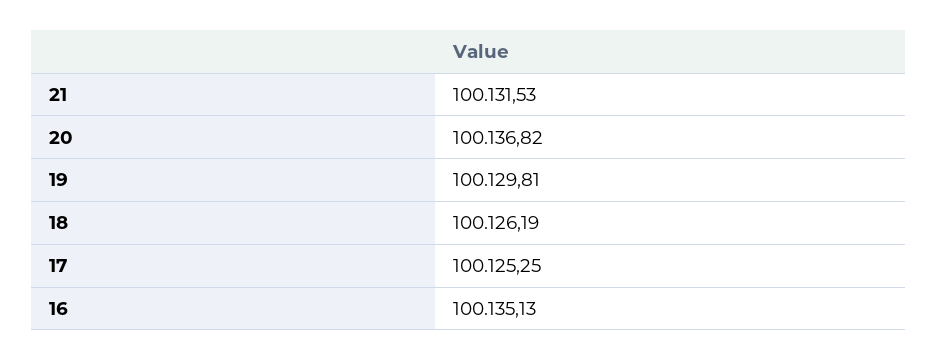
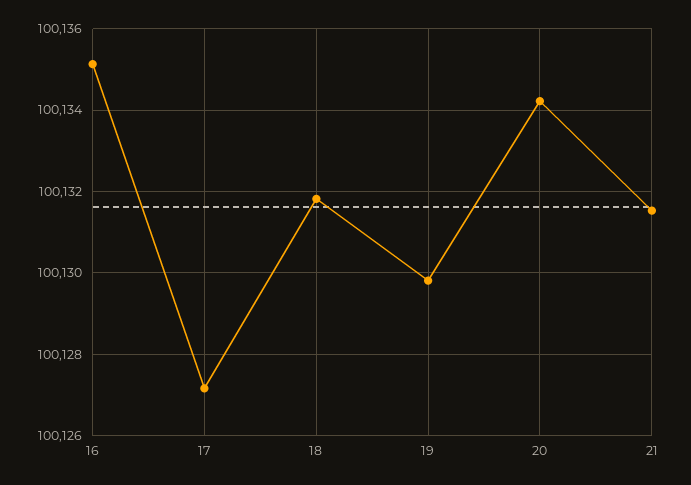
  {
    "21": 100131.53,
-   "20": 100136.82,
+   "20": 100134.2,
    "19": 100129.81,
-   "18": 100126.19,
+   "18": 100131.8,
-   "17": 100125.25,
+   "17": 100127.2,
    "16": 100135.13
  }

